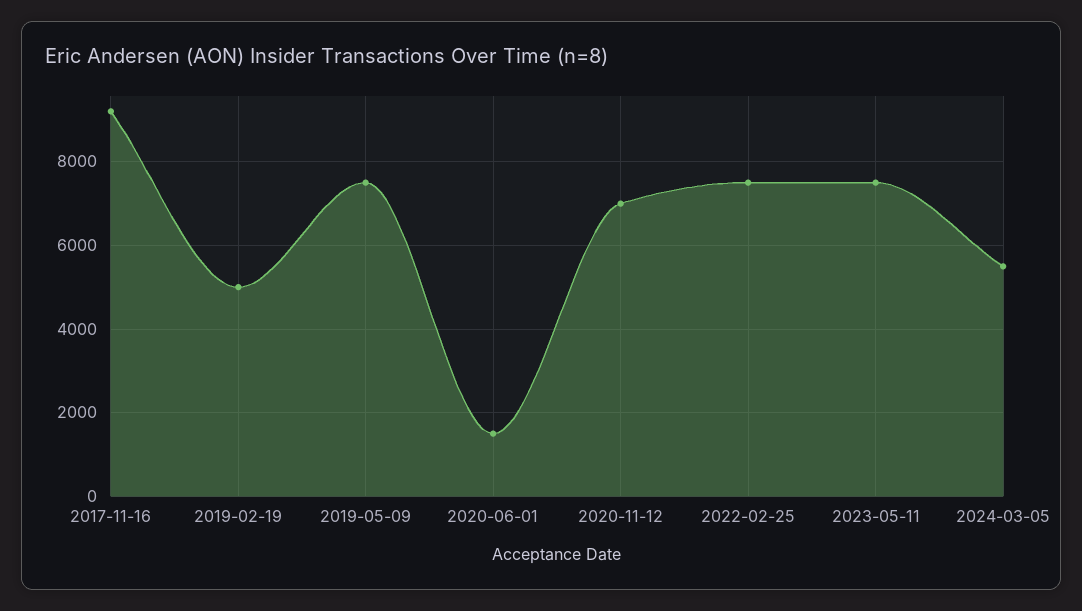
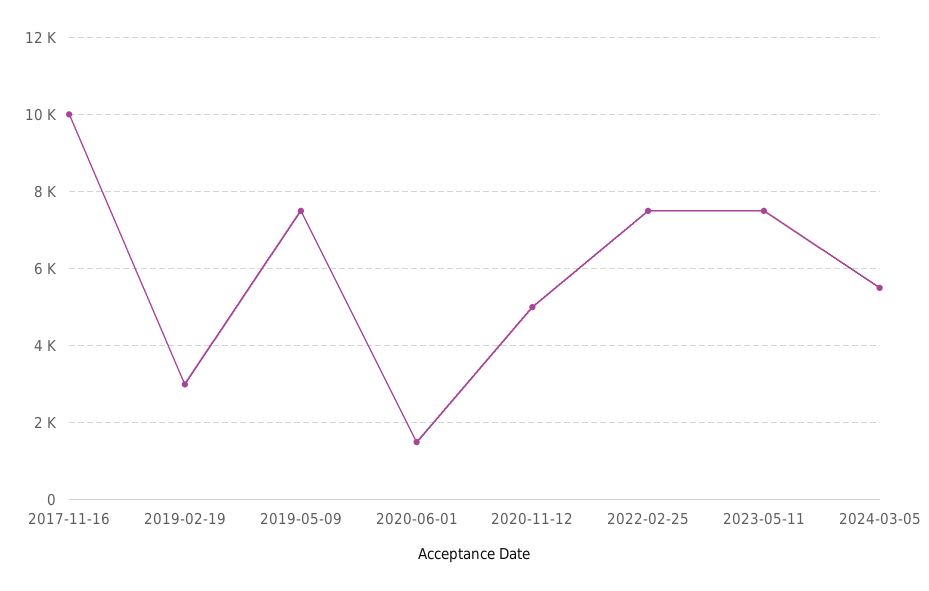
  {
-   "2017-11-16": 9200,
+   "2017-11-16": 10000,
-   "2019-02-19": 5000,
+   "2019-02-19": 3000,
    "2019-05-09": 7600,
    "2020-06-01": 1600,
-   "2020-11-12": 7000,
+   "2020-11-12": 5000,
    "2022-02-25": 7600,
    "2023-05-11": 7600,
    "2024-03-05": 5600
  }

